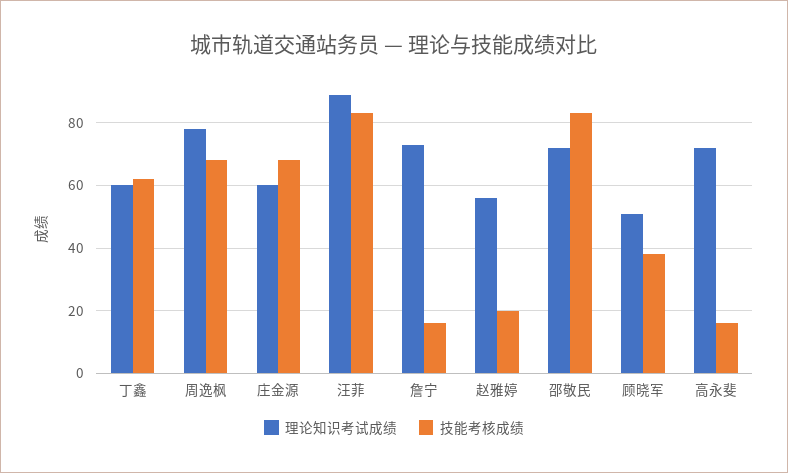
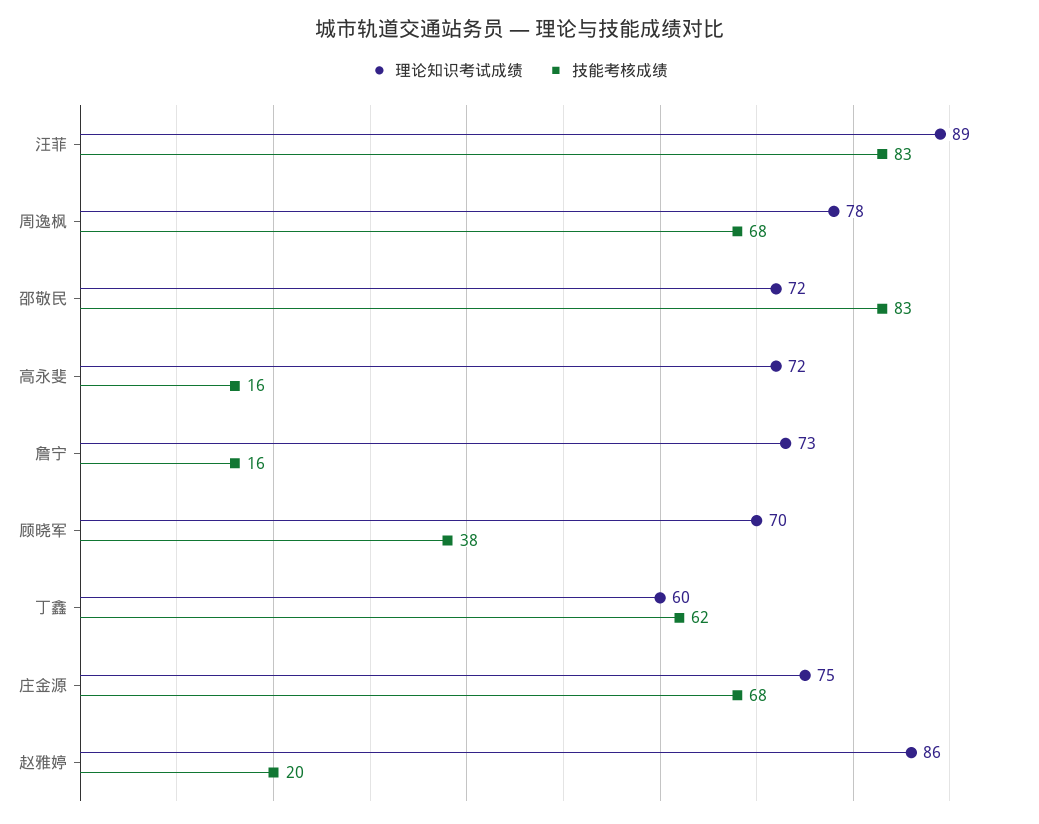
  {
    "理论知识考试成绩": {
      "丁鑫": 60,
      "周逸枫": 78,
-     "庄金源": 60,
+     "庄金源": 75,
      "汪菲": 89,
      "詹宁": 73,
-     "赵雅婷": 55,
+     "赵雅婷": 86,
      "邵敬民": 72,
-     "顾晓军": 50,
+     "顾晓军": 70,
      "高永斐": 72
    },
    "技能考核成绩": {
      "丁鑫": 62,
      "周逸枫": 68,
      "庄金源": 68,
      "汪菲": 83,
      "詹宁": 16,
      "赵雅婷": 20,
      "邵敬民": 83,
      "顾晓军": 38,
      "高永斐": 16
    }
  }

